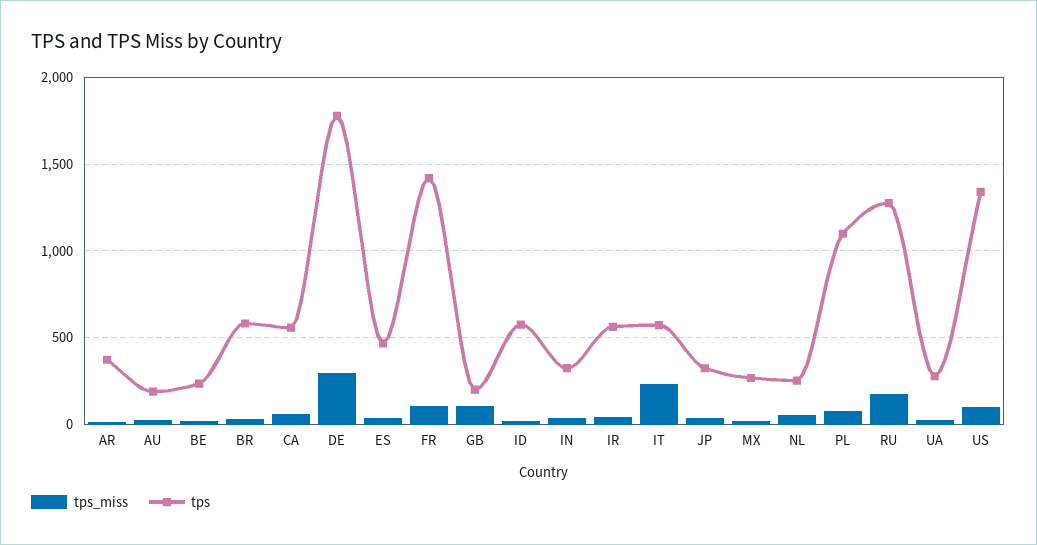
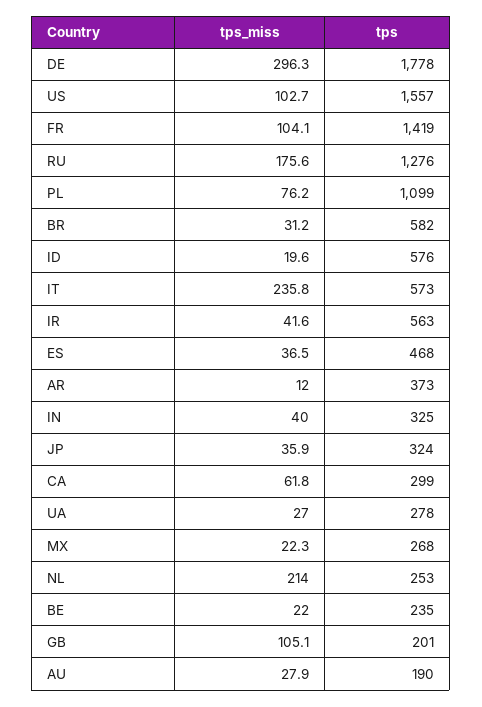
  {
    "tps_miss": {
      "AR": 12,
      "AU": 27.9,
      "BE": 22,
      "BR": 31.2,
      "CA": 61.8,
      "DE": 296.3,
      "ES": 36.5,
      "FR": 104.1,
      "GB": 105.1,
      "ID": 19.6,
      "IN": 40,
      "IR": 41.6,
      "IT": 235.8,
      "JP": 35.9,
      "MX": 22.3,
-     "NL": 50,
+     "NL": 214,
      "PL": 76.2,
      "RU": 175.6,
      "UA": 27,
      "US": 102.7
    },
    "tps": {
      "AR": 373,
      "AU": 190,
      "BE": 235,
      "BR": 582,
-     "CA": 550,
+     "CA": 299,
      "DE": 1778,
      "ES": 468,
      "FR": 1419,
      "GB": 201,
      "ID": 576,
      "IN": 325,
      "IR": 563,
      "IT": 573,
      "JP": 324,
      "MX": 268,
      "NL": 253,
      "PL": 1099,
      "RU": 1276,
      "UA": 278,
-     "US": 1350
+     "US": 1557
    }
  }

